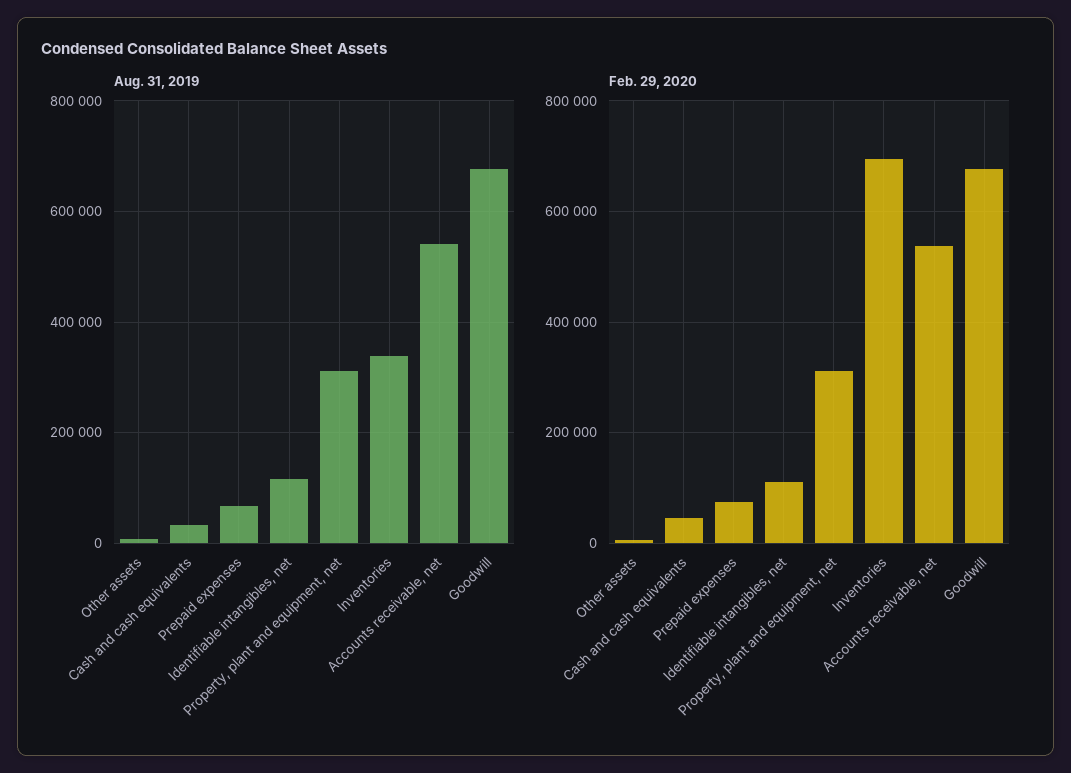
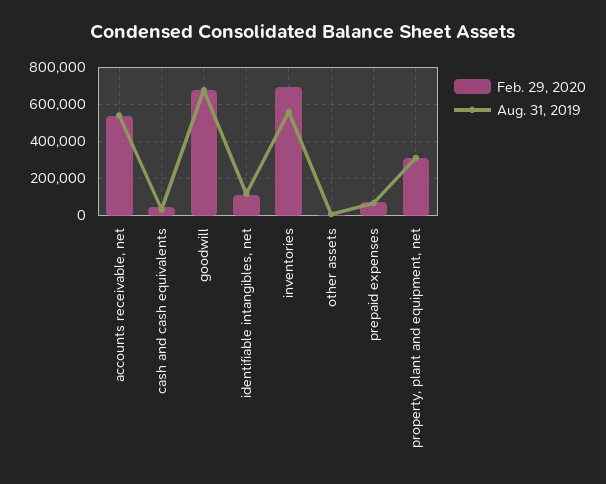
  {
    "Aug. 31, 2019": {
      "Other assets": 0,
      "Cash and cash equivalents": 40000,
      "Prepaid expenses": 60000,
      "Identifiable intangibles, net": 120000,
      "Property, plant and equipment, net": 320000,
-     "Inventories": 340000,
+     "Inventories": 550000,
      "Accounts receivable, net": 540000,
      "Goodwill": 680000
    },
    "Feb. 29, 2020": {
      "Other assets": 0,
      "Cash and cash equivalents": 40000,
      "Prepaid expenses": 80000,
      "Identifiable intangibles, net": 120000,
      "Property, plant and equipment, net": 320000,
      "Inventories": 700000,
      "Accounts receivable, net": 540000,
      "Goodwill": 680000
    }
  }

